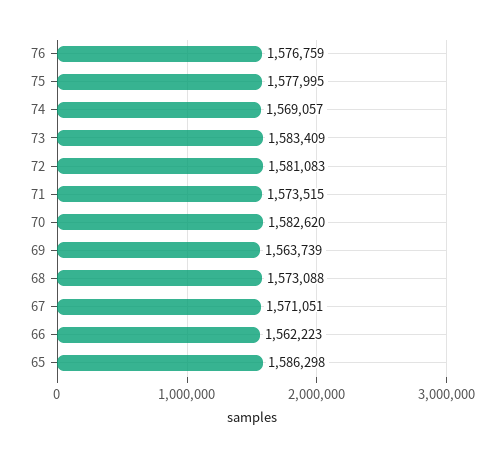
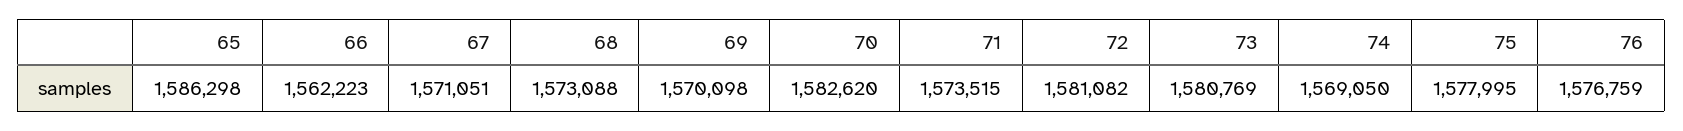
  {
    "76": 1576759,
    "75": 1577995,
-   "74": 1569057,
+   "74": 1569050,
-   "73": 1583409,
+   "73": 1580769,
-   "72": 1581083,
+   "72": 1581082,
    "71": 1573515,
    "70": 1582620,
-   "69": 1563739,
+   "69": 1570098,
    "68": 1573088,
    "67": 1571051,
    "66": 1562223,
    "65": 1586298
  }

